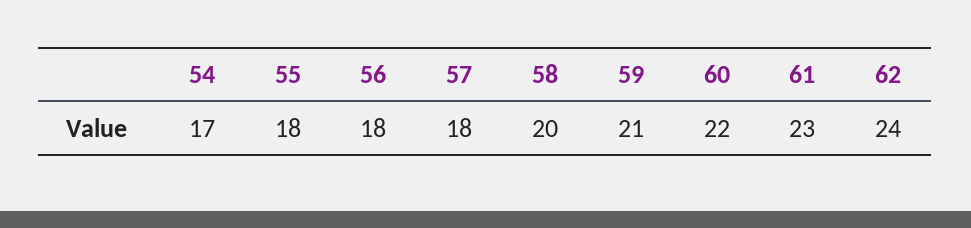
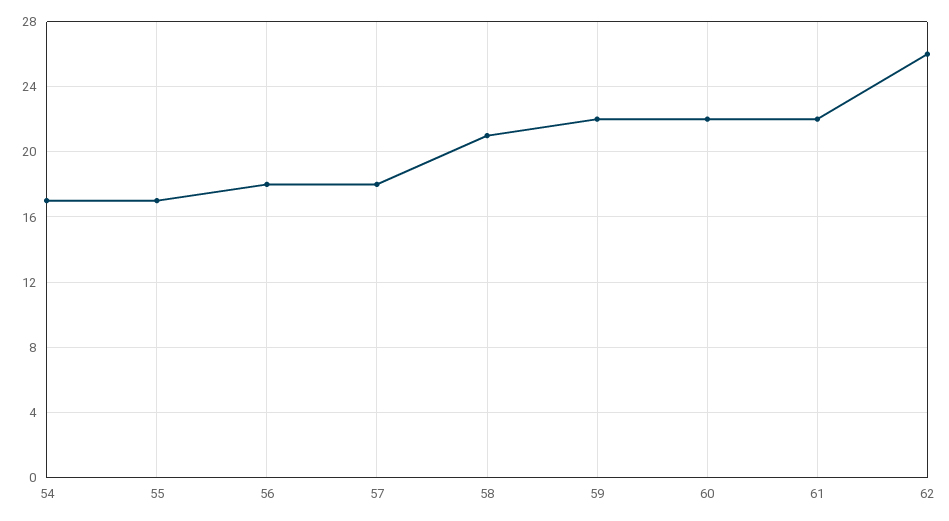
  {
    "54": 17,
-   "55": 18,
+   "55": 17,
    "56": 18,
    "57": 18,
-   "58": 20,
+   "58": 21,
-   "59": 21,
+   "59": 22,
    "60": 22,
-   "61": 23,
+   "61": 22,
-   "62": 24
+   "62": 26
  }

